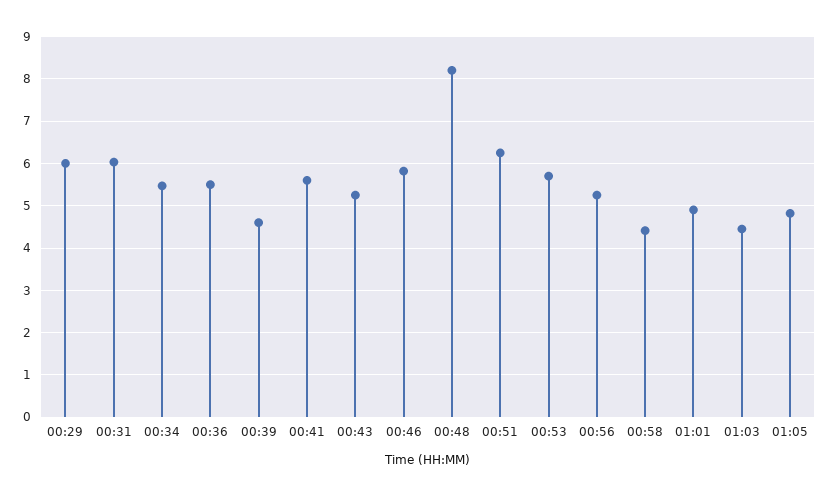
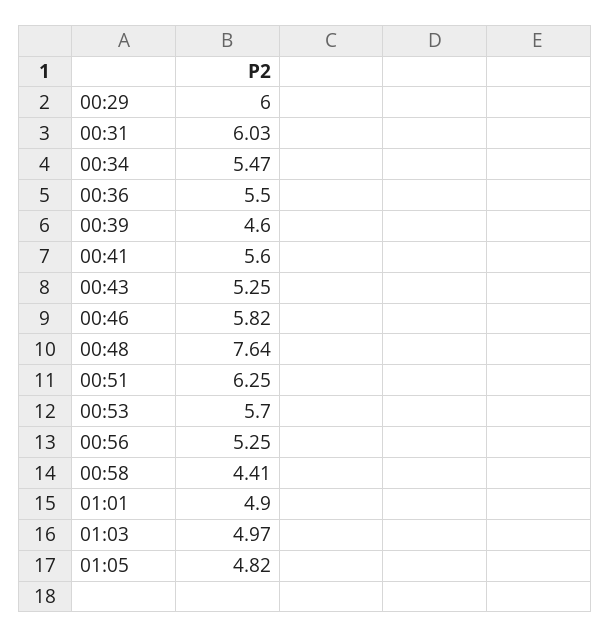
  {
    "00:29": 6,
    "00:31": 6.03,
    "00:34": 5.47,
    "00:36": 5.5,
    "00:39": 4.6,
    "00:41": 5.6,
    "00:43": 5.25,
    "00:46": 5.82,
-   "00:48": 8.2,
+   "00:48": 7.64,
    "00:51": 6.25,
    "00:53": 5.7,
    "00:56": 5.25,
    "00:58": 4.41,
    "01:01": 4.9,
-   "01:03": 4.4,
+   "01:03": 4.97,
    "01:05": 4.82
  }

